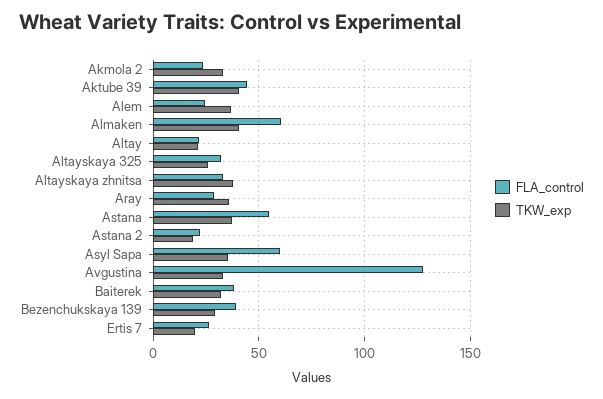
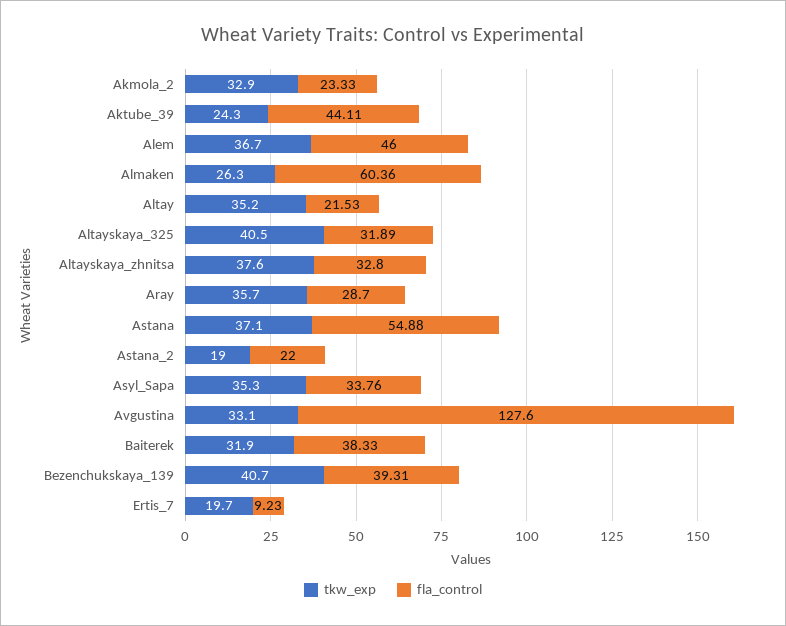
  {
    "FLA_control": {
      "Akmola 2": 23.33,
      "Aktube 39": 44.11,
-     "Alem": 25,
+     "Alem": 46,
      "Almaken": 60.36,
      "Altay": 21.53,
      "Altayskaya 325": 31.89,
      "Altayskaya zhnitsa": 32.8,
      "Aray": 28.7,
      "Astana": 54.88,
      "Astana 2": 22,
-     "Asyl Sapa": 60,
+     "Asyl Sapa": 33.76,
      "Avgustina": 127.6,
      "Baiterek": 38.33,
      "Bezenchukskaya 139": 39.31,
-     "Ertis 7": 25
+     "Ertis 7": 9.23
    },
    "TKW_exp": {
      "Akmola 2": 32.9,
-     "Aktube 39": 40,
+     "Aktube 39": 24.3,
      "Alem": 36.7,
-     "Almaken": 40,
+     "Almaken": 26.3,
-     "Altay": 20,
+     "Altay": 35.2,
-     "Altayskaya 325": 25,
+     "Altayskaya 325": 40.5,
      "Altayskaya zhnitsa": 37.6,
      "Aray": 35.7,
      "Astana": 37.1,
      "Astana 2": 19,
      "Asyl Sapa": 35.3,
      "Avgustina": 33.1,
      "Baiterek": 31.9,
-     "Bezenchukskaya 139": 30,
+     "Bezenchukskaya 139": 40.7,
      "Ertis 7": 19.7
    }
  }

